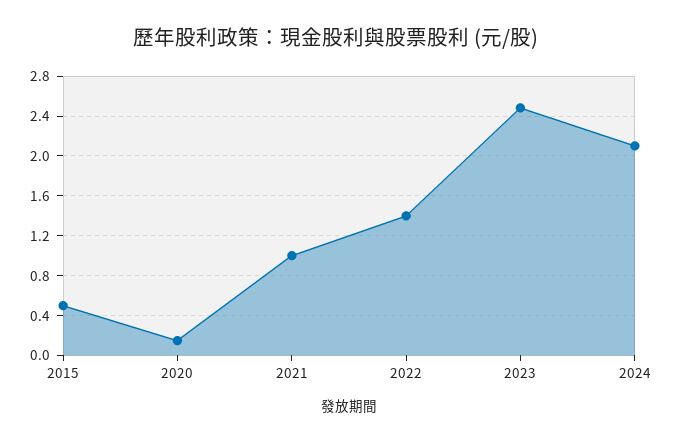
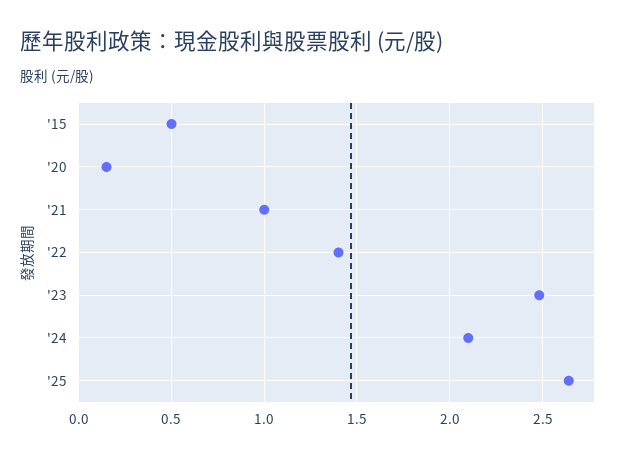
  {
    "2015": 0.5,
    "2020": 0.15,
    "2021": 1,
    "2022": 1.4,
    "2023": 2.5,
-   "2024": 2.1
+   "2024": 2.1,
+   "'25": 2.65
  }

